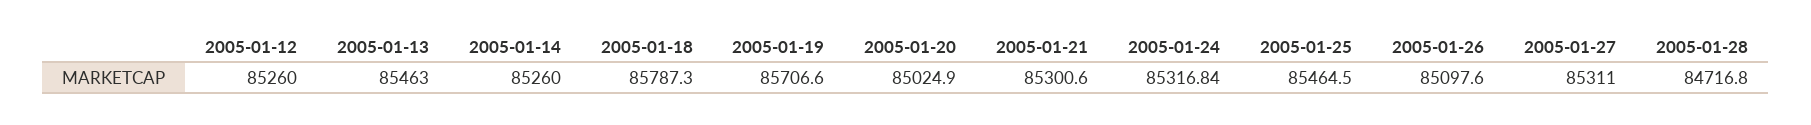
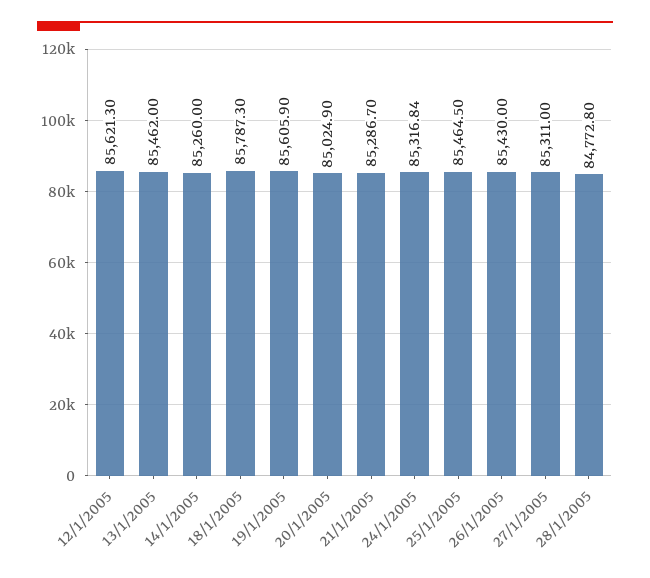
  {
-   "2005-01-12": 85260,
+   "2005-01-12": 85621.3,
-   "2005-01-13": 85463,
+   "2005-01-13": 85462,
    "2005-01-14": 85260,
    "2005-01-18": 85787.3,
-   "2005-01-19": 85706.6,
+   "2005-01-19": 85605.9,
    "2005-01-20": 85024.9,
-   "2005-01-21": 85300.6,
+   "2005-01-21": 85286.7,
    "2005-01-24": 85316.84,
    "2005-01-25": 85464.5,
-   "2005-01-26": 85097.6,
+   "2005-01-26": 85430,
    "2005-01-27": 85311,
-   "2005-01-28": 84716.8
+   "2005-01-28": 84772.8
  }

